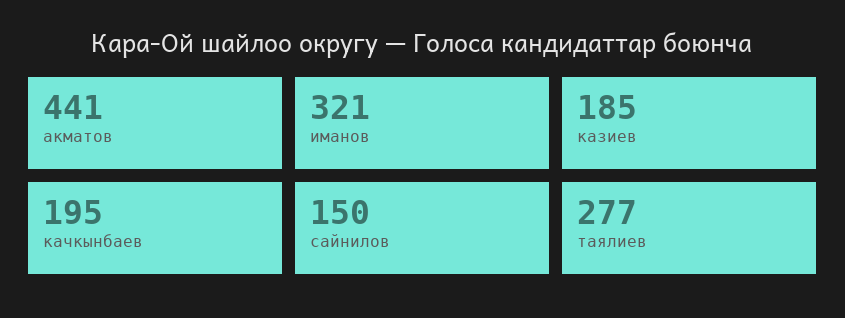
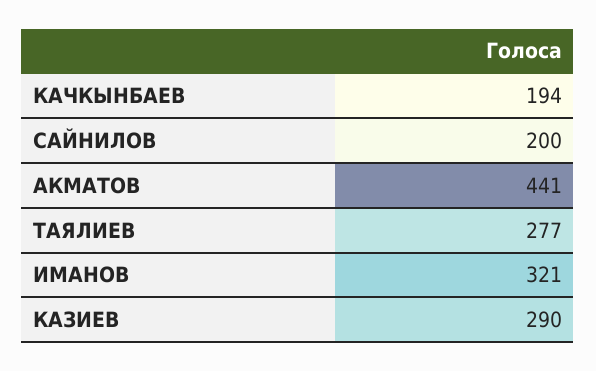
  {
    "акматов": 441,
    "иманов": 321,
-   "казиев": 185,
+   "казиев": 290,
-   "качкынбаев": 195,
+   "качкынбаев": 194,
-   "сайнилов": 150,
+   "сайнилов": 200,
    "таялиев": 277
  }

